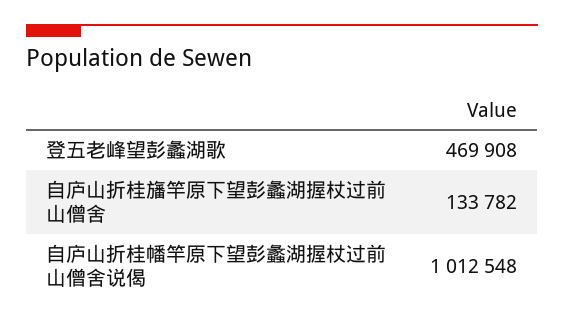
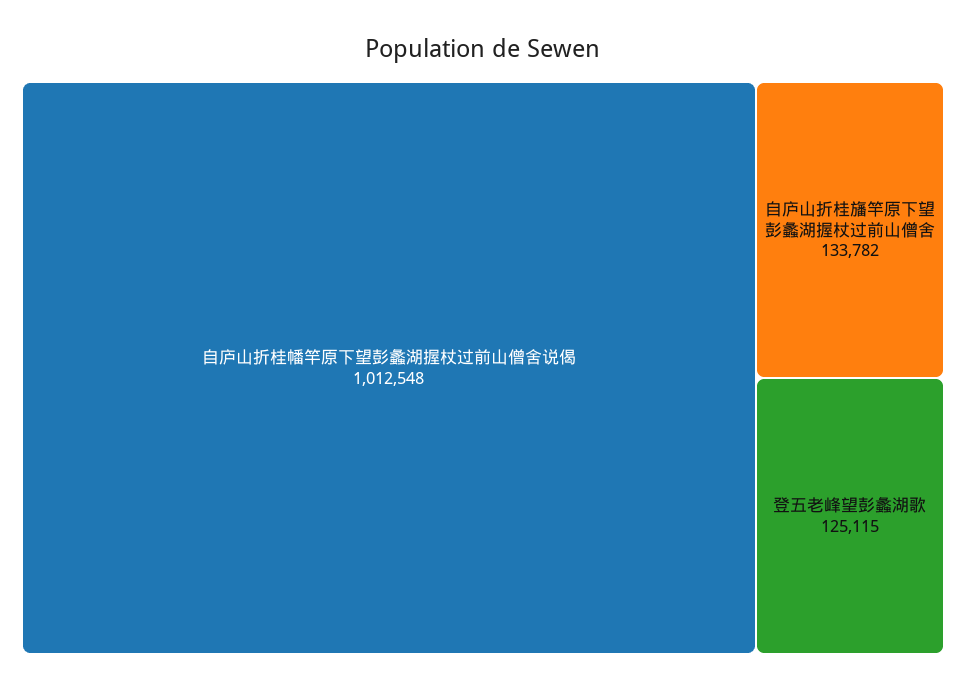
  {
-   "登五老峰望彭蠡湖歌": 469908,
+   "登五老峰望彭蠡湖歌": 125115,
    "自庐山折桂旛竿原下望彭蠡湖握杖过前山僧舍": 133782,
    "自庐山折桂幡竿原下望彭蠡湖握杖过前山僧舍说偈": 1012548
  }

